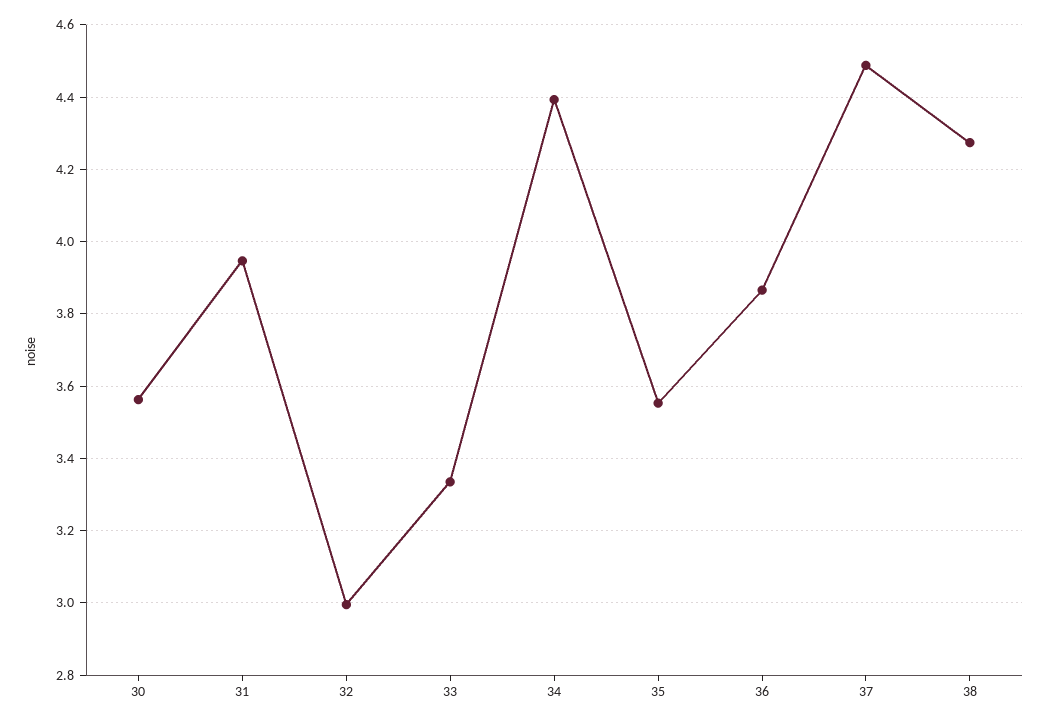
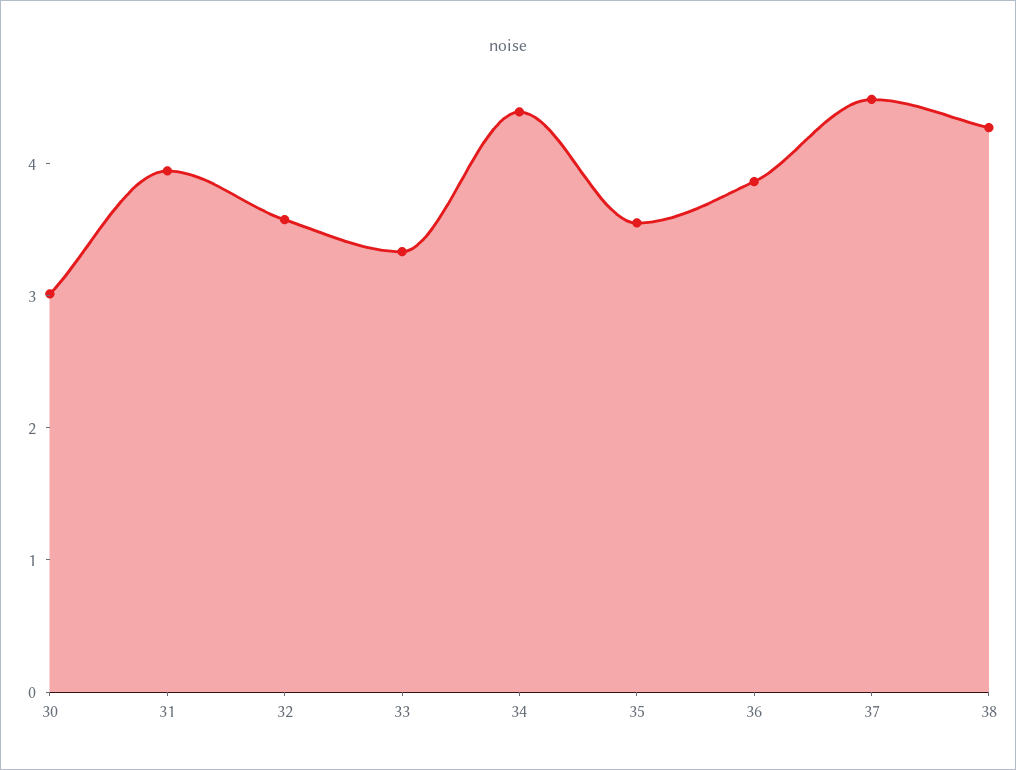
  {
-   "30": 3.56,
+   "30": 3,
    "31": 3.94,
-   "32": 3,
+   "32": 3.6,
    "33": 3.34,
    "34": 4.4,
    "35": 3.56,
    "36": 3.86,
    "37": 4.48,
    "38": 4.28
  }

